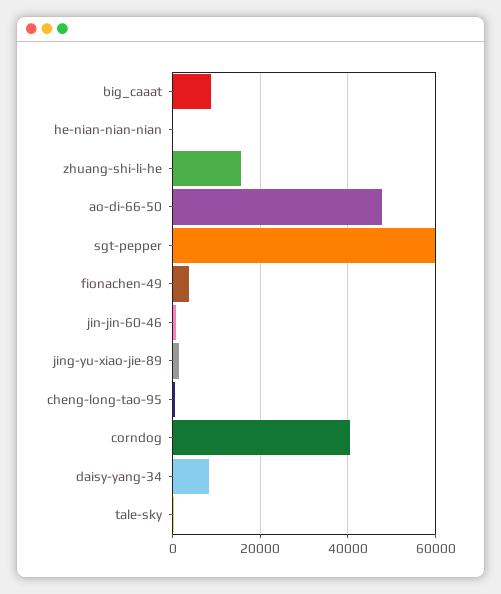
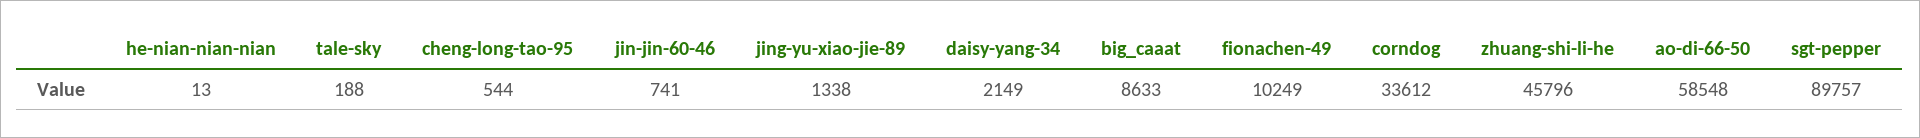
  {
    "big_caaat": 8633,
    "he-nian-nian-nian": 13,
-   "zhuang-shi-li-he": 16000,
+   "zhuang-shi-li-he": 45796,
-   "ao-di-66-50": 48000,
+   "ao-di-66-50": 58548,
-   "sgt-pepper": 60000,
+   "sgt-pepper": 89757,
-   "fionachen-49": 4000,
+   "fionachen-49": 10249,
    "jin-jin-60-46": 741,
    "jing-yu-xiao-jie-89": 1338,
    "cheng-long-tao-95": 544,
-   "corndog": 40000,
+   "corndog": 33612,
-   "daisy-yang-34": 8000,
+   "daisy-yang-34": 2149,
    "tale-sky": 188
  }

